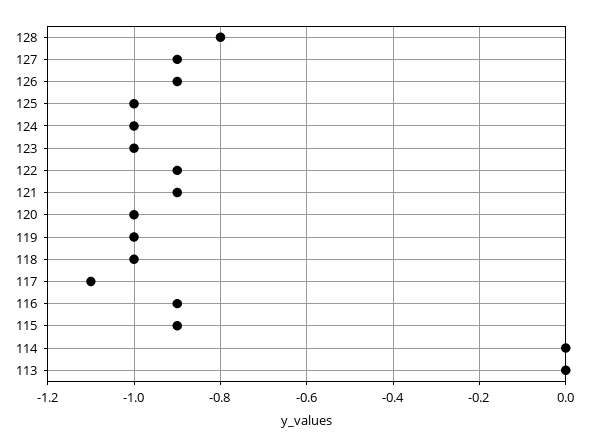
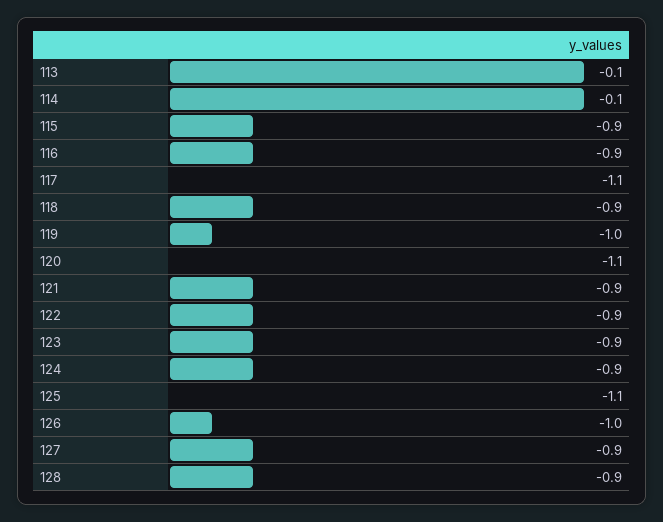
  {
-   "128": -0.8,
+   "128": -0.9,
    "127": -0.9,
-   "126": -0.9,
+   "126": -1,
-   "125": -1,
+   "125": -1.1,
-   "124": -1,
+   "124": -0.9,
-   "123": -1,
+   "123": -0.9,
    "122": -0.9,
    "121": -0.9,
-   "120": -1,
+   "120": -1.1,
    "119": -1,
-   "118": -1,
+   "118": -0.9,
    "117": -1.1,
    "116": -0.9,
    "115": -0.9,
-   "114": 0,
+   "114": -0.1,
-   "113": 0
+   "113": -0.1
  }

